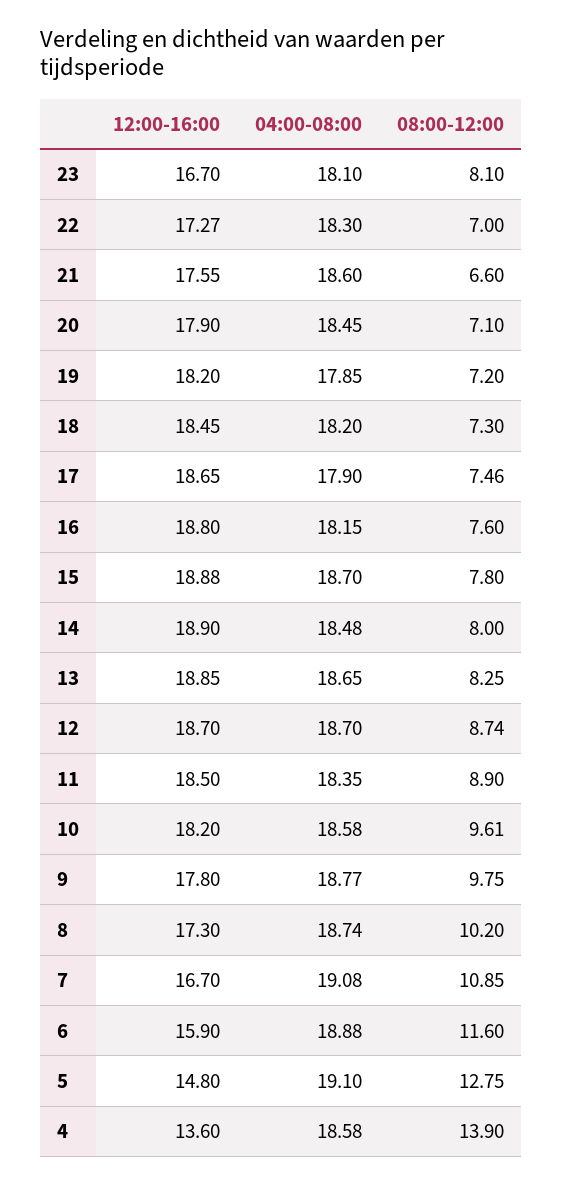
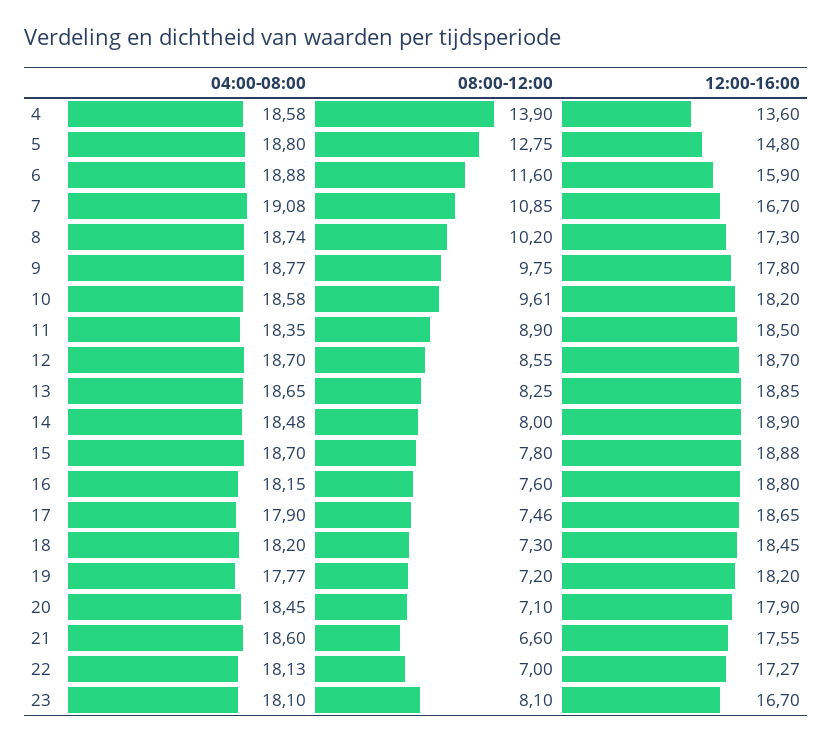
  {
    "12:00-16:00": {
      "23": 16.7,
      "22": 17.27,
      "21": 17.55,
      "20": 17.9,
      "19": 18.2,
      "18": 18.45,
      "17": 18.65,
      "16": 18.8,
      "15": 18.88,
      "14": 18.9,
      "13": 18.85,
      "12": 18.7,
      "11": 18.5,
      "10": 18.2,
      "9": 17.8,
      "8": 17.3,
      "7": 16.7,
      "6": 15.9,
      "5": 14.8,
      "4": 13.6
    },
    "04:00-08:00": {
      "23": 18.1,
-     "22": 18.3,
+     "22": 18.13,
      "21": 18.6,
      "20": 18.45,
-     "19": 17.85,
+     "19": 17.77,
      "18": 18.2,
      "17": 17.9,
      "16": 18.15,
      "15": 18.7,
      "14": 18.48,
      "13": 18.65,
      "12": 18.7,
      "11": 18.35,
      "10": 18.58,
      "9": 18.77,
      "8": 18.74,
      "7": 19.08,
      "6": 18.88,
-     "5": 19.1,
+     "5": 18.8,
      "4": 18.58
    },
    "08:00-12:00": {
      "23": 8.1,
      "22": 7,
      "21": 6.6,
      "20": 7.1,
      "19": 7.2,
      "18": 7.3,
      "17": 7.46,
      "16": 7.6,
      "15": 7.8,
      "14": 8,
      "13": 8.25,
-     "12": 8.74,
+     "12": 8.55,
      "11": 8.9,
      "10": 9.61,
      "9": 9.75,
      "8": 10.2,
      "7": 10.85,
      "6": 11.6,
      "5": 12.75,
      "4": 13.9
    }
  }

